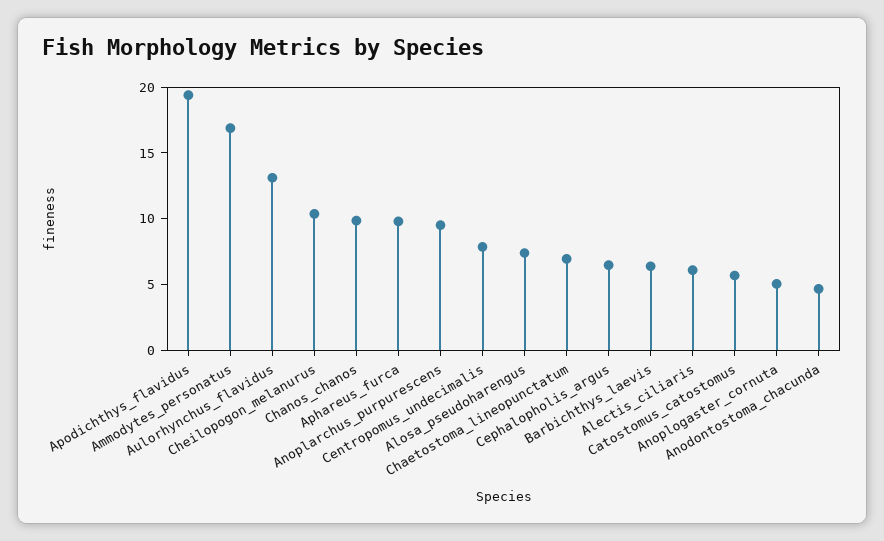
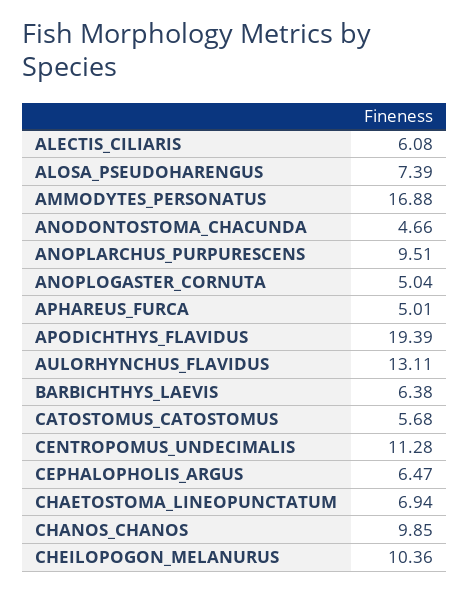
  {
    "Apodichthys_flavidus": 19.39,
    "Ammodytes_personatus": 16.88,
    "Aulorhynchus_flavidus": 13.11,
    "Cheilopogon_melanurus": 10.36,
    "Chanos_chanos": 9.85,
-   "Aphareus_furca": 10,
+   "Aphareus_furca": 5.01,
    "Anoplarchus_purpurescens": 9.51,
-   "Centropomus_undecimalis": 8,
+   "Centropomus_undecimalis": 11.28,
    "Alosa_pseudoharengus": 7.39,
    "Chaetostoma_lineopunctatum": 6.94,
    "Cephalopholis_argus": 6.47,
    "Barbichthys_laevis": 6.38,
    "Alectis_ciliaris": 6.08,
    "Catostomus_catostomus": 5.68,
    "Anoplogaster_cornuta": 5.04,
    "Anodontostoma_chacunda": 4.66
  }

